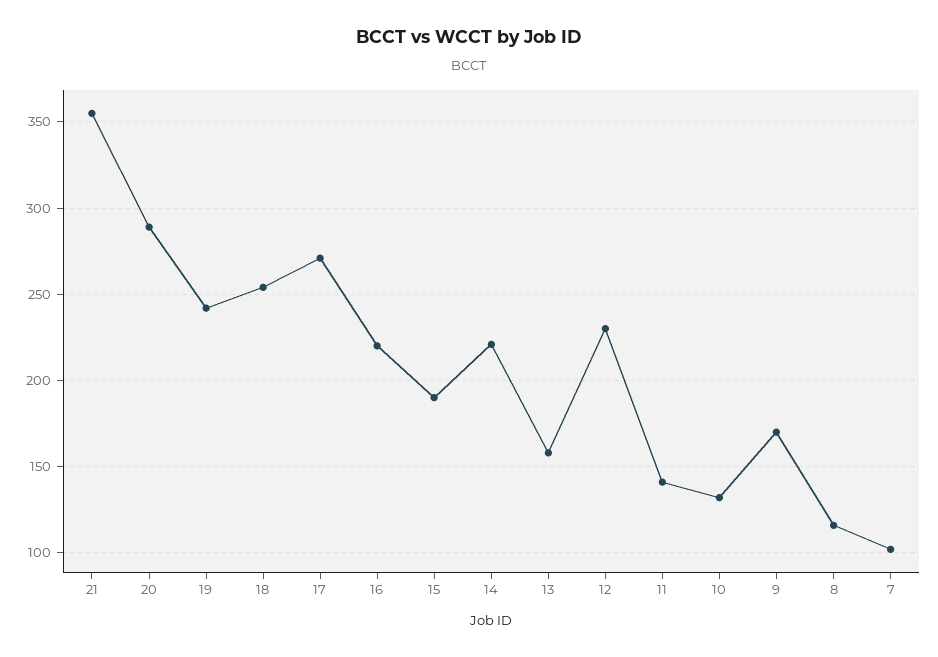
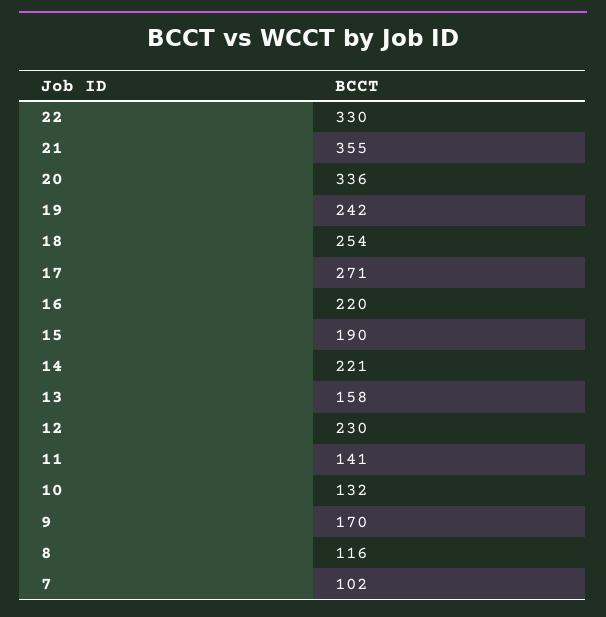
  {
    "21": 355,
-   "20": 290,
+   "20": 336,
    "19": 242,
    "18": 254,
    "17": 271,
    "16": 220,
    "15": 190,
    "14": 221,
    "13": 158,
    "12": 230,
    "11": 141,
    "10": 132,
    "9": 170,
    "8": 116,
-   "7": 102
+   "7": 102,
+   "22": 330
  }

